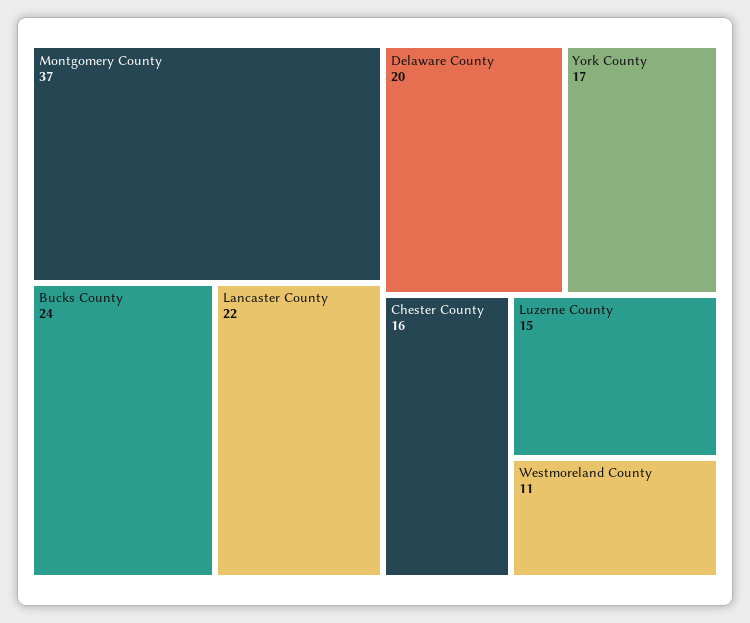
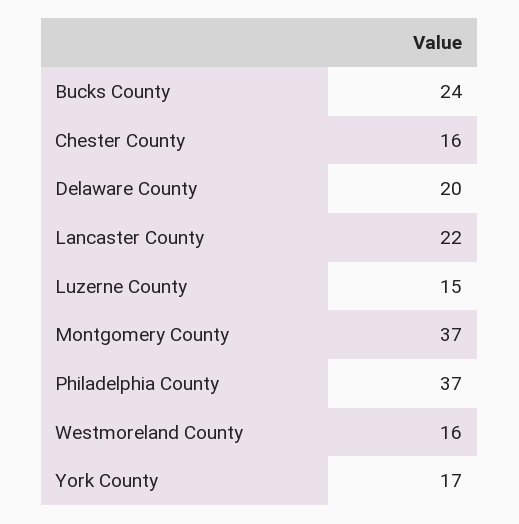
  {
    "Montgomery County": 37,
    "Bucks County": 24,
    "Lancaster County": 22,
    "Delaware County": 20,
    "York County": 17,
    "Chester County": 16,
    "Luzerne County": 15,
-   "Westmoreland County": 11
+   "Westmoreland County": 16,
+   "Philadelphia County": 37
  }

